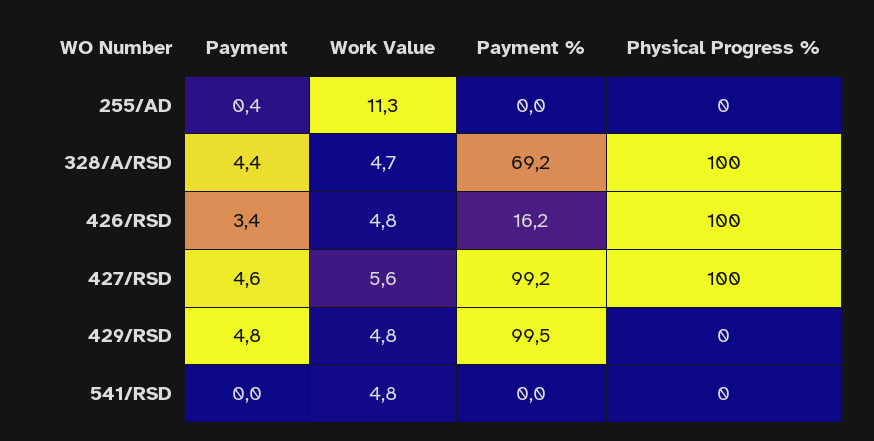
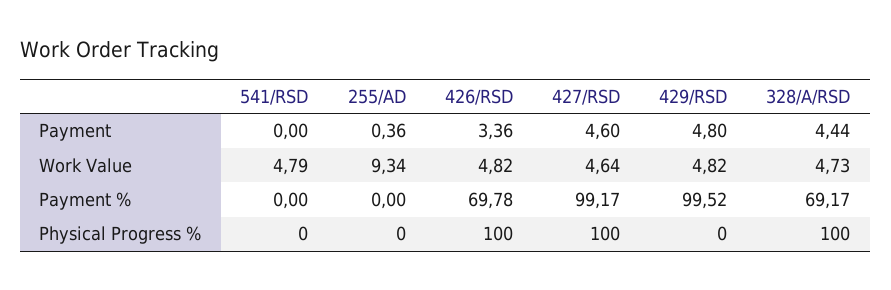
  {
    "Payment": {
      "255/AD": 0.36,
      "328/A/RSD": 4.44,
      "426/RSD": 3.36,
      "427/RSD": 4.6,
      "429/RSD": 4.8,
      "541/RSD": 0
    },
    "Work Value": {
-     "255/AD": 11.3,
+     "255/AD": 9.34,
      "328/A/RSD": 4.73,
      "426/RSD": 4.82,
-     "427/RSD": 5.6,
+     "427/RSD": 4.64,
      "429/RSD": 4.82,
      "541/RSD": 4.79
    },
    "Payment %": {
      "255/AD": 0,
      "328/A/RSD": 69.17,
-     "426/RSD": 16.2,
+     "426/RSD": 69.78,
      "427/RSD": 99.17,
      "429/RSD": 99.52,
      "541/RSD": 0
    },
    "Physical Progress %": {
      "255/AD": 0,
      "328/A/RSD": 100,
      "426/RSD": 100,
      "427/RSD": 100,
      "429/RSD": 0,
      "541/RSD": 0
    }
  }

